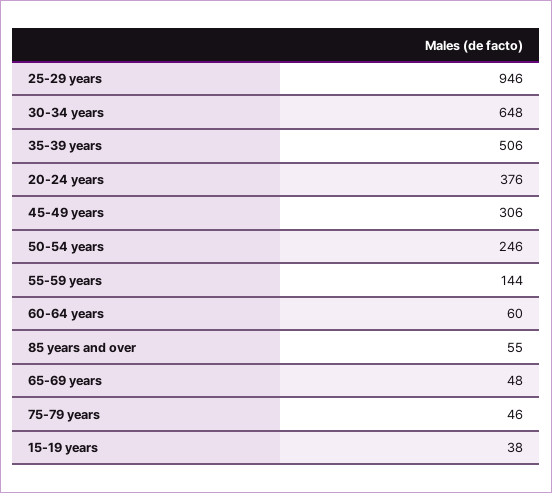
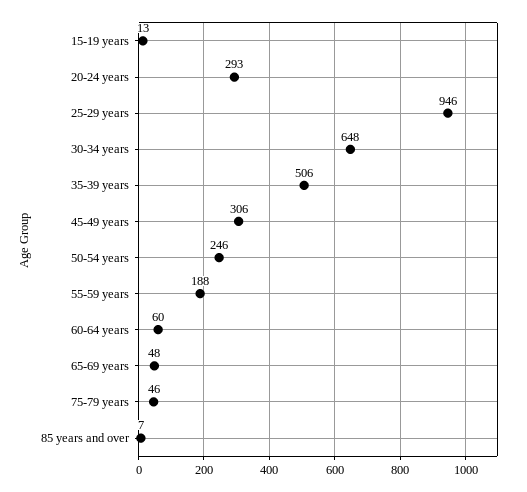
  {
    "25-29 years": 946,
    "30-34 years": 648,
    "35-39 years": 506,
-   "20-24 years": 376,
+   "20-24 years": 293,
    "45-49 years": 306,
    "50-54 years": 246,
-   "55-59 years": 144,
+   "55-59 years": 188,
    "60-64 years": 60,
-   "85 years and over": 55,
+   "85 years and over": 7,
    "65-69 years": 48,
    "75-79 years": 46,
-   "15-19 years": 38
+   "15-19 years": 13
  }

